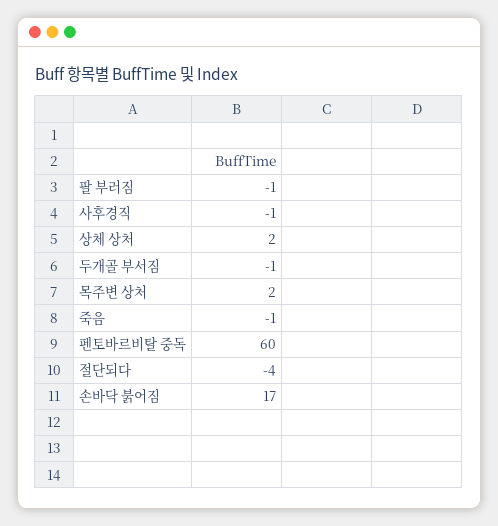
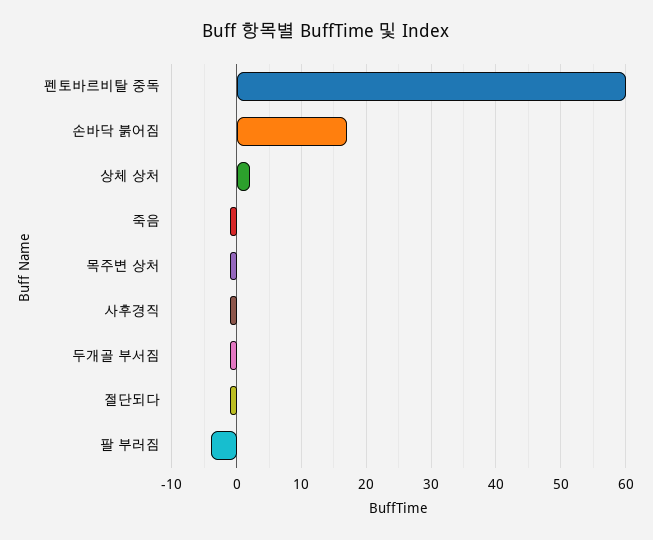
  {
-   "팔 부러짐": -1,
+   "팔 부러짐": -4,
    "사후경직": -1,
    "상체 상처": 2,
    "두개골 부서짐": -1,
-   "목주변 상처": 2,
+   "목주변 상처": -1,
    "죽음": -1,
    "펜토바르비탈 중독": 60,
-   "절단되다": -4,
+   "절단되다": -1,
    "손바닥 붉어짐": 17
  }

